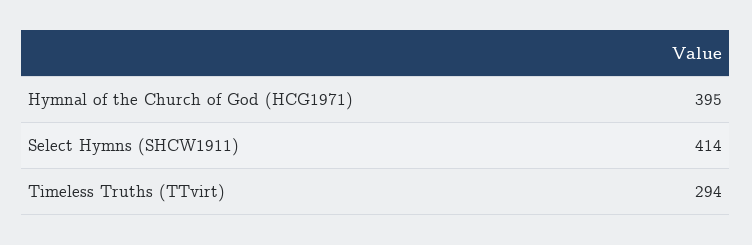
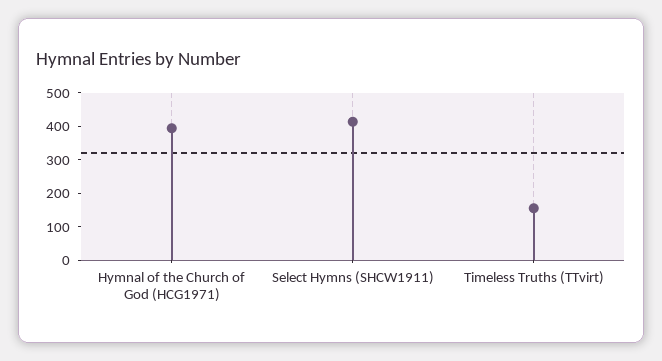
  {
    "Hymnal of the Church of God (HCG1971)": 395,
    "Select Hymns (SHCW1911)": 414,
-   "Timeless Truths (TTvirt)": 294
+   "Timeless Truths (TTvirt)": 150
  }

